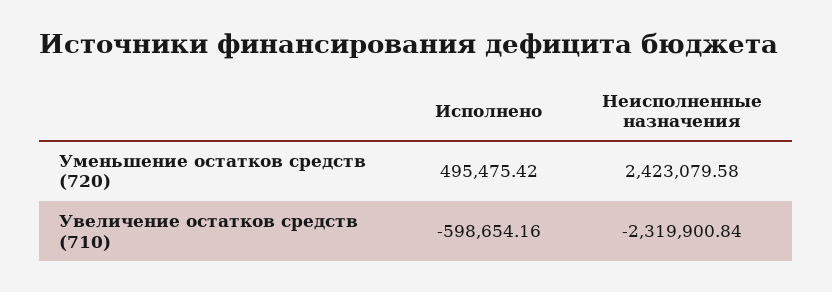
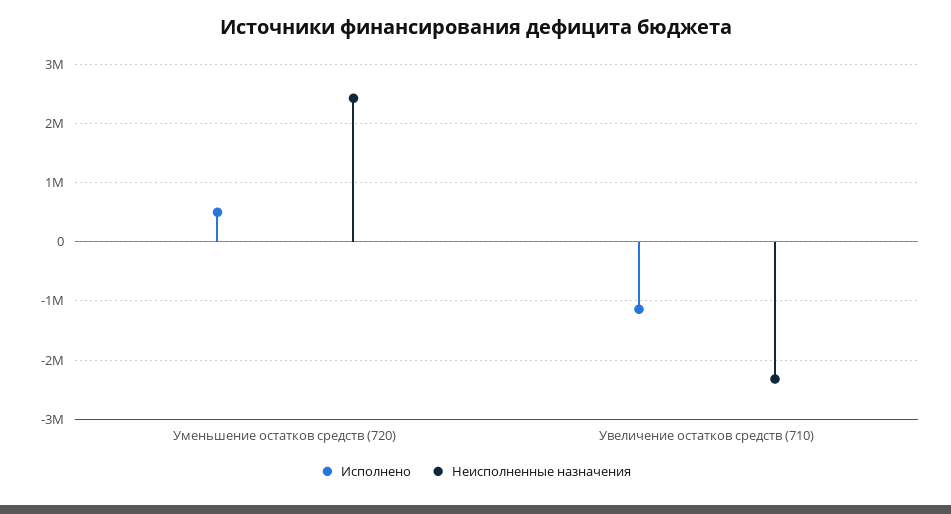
  {
    "Исполнено": {
      "Уменьшение остатков средств (720)": 495475.42,
-     "Увеличение остатков средств (710)": -598654.16
+     "Увеличение остатков средств (710)": -1200000
    },
    "Неисполненные назначения": {
      "Уменьшение остатков средств (720)": 2423079.58,
      "Увеличение остатков средств (710)": -2319900.84
    }
  }

